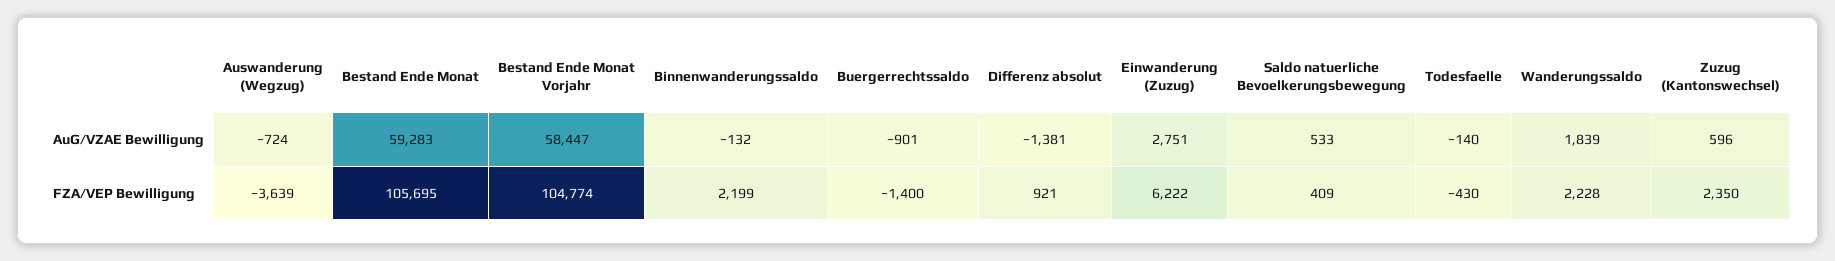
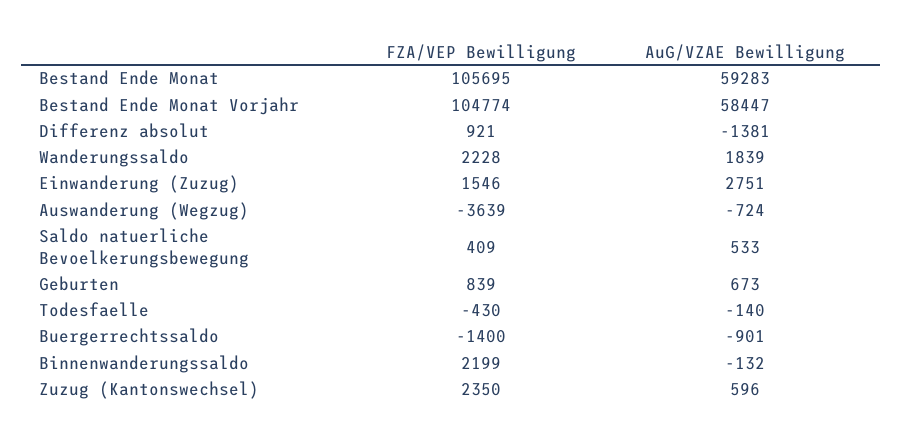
  {
    "Auswanderung (Wegzug)": {
      "AuG/VZAE Bewilligung": -724,
      "FZA/VEP Bewilligung": -3639
    },
    "Bestand Ende Monat": {
      "AuG/VZAE Bewilligung": 59283,
      "FZA/VEP Bewilligung": 105695
    },
    "Bestand Ende Monat Vorjahr": {
      "AuG/VZAE Bewilligung": 58447,
      "FZA/VEP Bewilligung": 104774
    },
    "Binnenwanderungssaldo": {
      "AuG/VZAE Bewilligung": -132,
      "FZA/VEP Bewilligung": 2199
    },
    "Buergerrechtssaldo": {
      "AuG/VZAE Bewilligung": -901,
      "FZA/VEP Bewilligung": -1400
    },
    "Differenz absolut": {
      "AuG/VZAE Bewilligung": -1381,
      "FZA/VEP Bewilligung": 921
    },
    "Einwanderung (Zuzug)": {
      "AuG/VZAE Bewilligung": 2751,
-     "FZA/VEP Bewilligung": 6222
+     "FZA/VEP Bewilligung": 1546
    },
    "Saldo natuerliche Bevoelkerungsbewegung": {
      "AuG/VZAE Bewilligung": 533,
      "FZA/VEP Bewilligung": 409
    },
    "Todesfaelle": {
      "AuG/VZAE Bewilligung": -140,
      "FZA/VEP Bewilligung": -430
    },
    "Wanderungssaldo": {
      "AuG/VZAE Bewilligung": 1839,
      "FZA/VEP Bewilligung": 2228
    },
    "Zuzug (Kantonswechsel)": {
      "AuG/VZAE Bewilligung": 596,
      "FZA/VEP Bewilligung": 2350
-   }
+   },
+   "Geburten": {
+     "FZA/VEP Bewilligung": 839,
+     "AuG/VZAE Bewilligung": 673
+   }
  }

